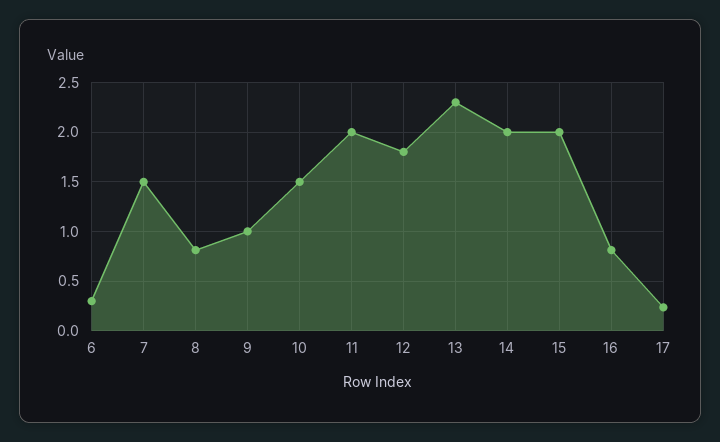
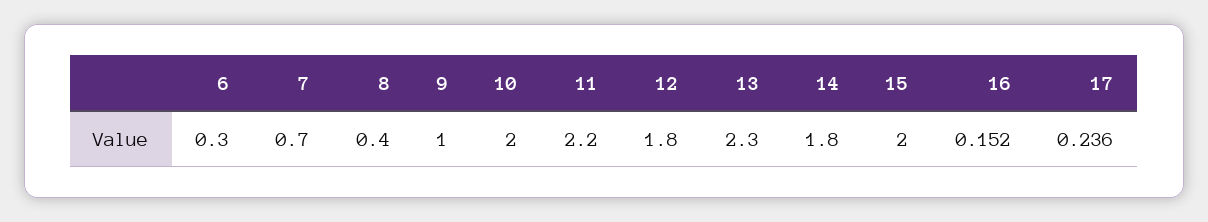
  {
    "6": 0.3,
-   "7": 1.5,
+   "7": 0.7,
-   "8": 0.8,
+   "8": 0.4,
    "9": 1,
-   "10": 1.5,
+   "10": 2,
-   "11": 2,
+   "11": 2.2,
    "12": 1.8,
    "13": 2.3,
-   "14": 2,
+   "14": 1.8,
    "15": 2,
-   "16": 0.8,
+   "16": 0.152,
    "17": 0.236
  }

